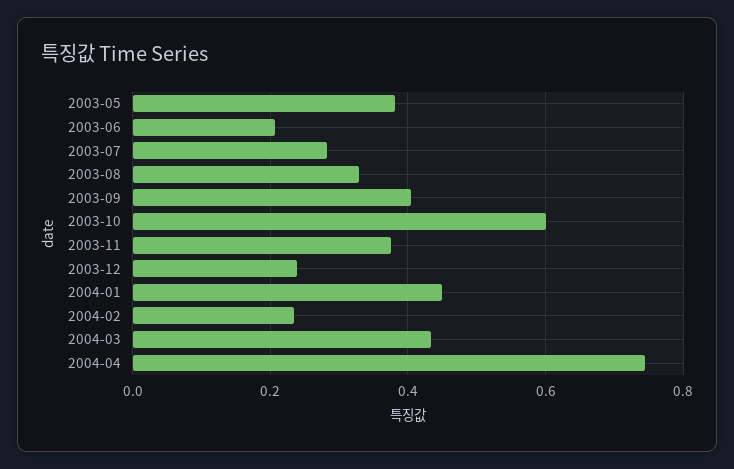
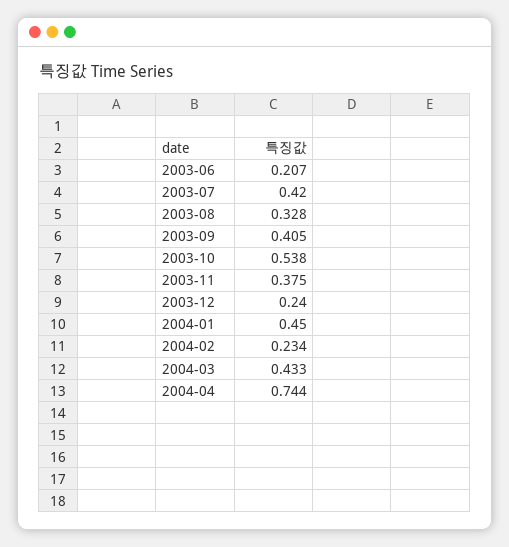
  {
-   "2003-05": 0.38,
    "2003-06": 0.207,
-   "2003-07": 0.28,
+   "2003-07": 0.42,
    "2003-08": 0.328,
    "2003-09": 0.405,
-   "2003-10": 0.6,
+   "2003-10": 0.538,
    "2003-11": 0.375,
    "2003-12": 0.24,
    "2004-01": 0.45,
    "2004-02": 0.234,
    "2004-03": 0.433,
    "2004-04": 0.744
  }

